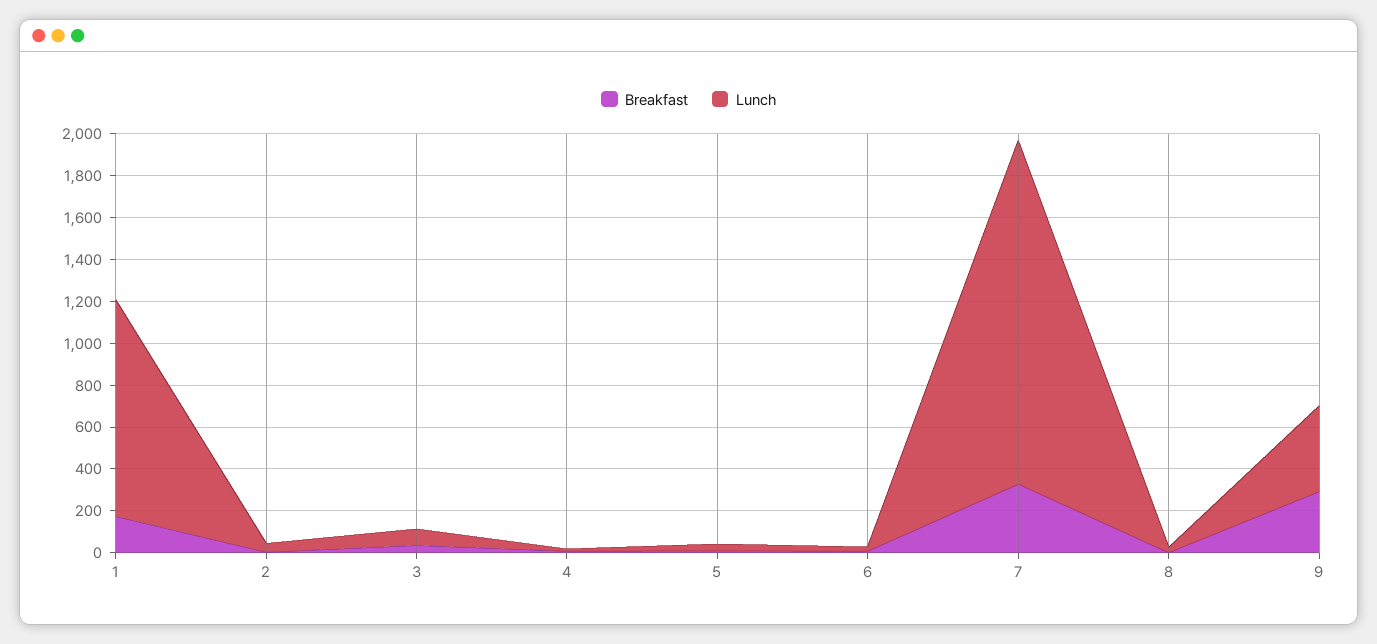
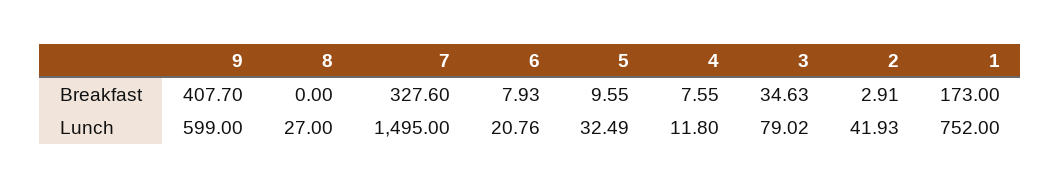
  {
    "Breakfast": {
      "1": 173,
      "2": 2.91,
      "3": 34.63,
      "4": 7.55,
      "5": 9.55,
      "6": 7.93,
      "7": 327.6,
      "8": 0,
-     "9": 300
+     "9": 407.7
    },
    "Lunch": {
-     "1": 1050,
+     "1": 752,
      "2": 41.93,
      "3": 79.02,
      "4": 11.8,
      "5": 32.49,
      "6": 20.76,
-     "7": 1650,
+     "7": 1495,
      "8": 27,
-     "9": 400
+     "9": 599
    }
  }

